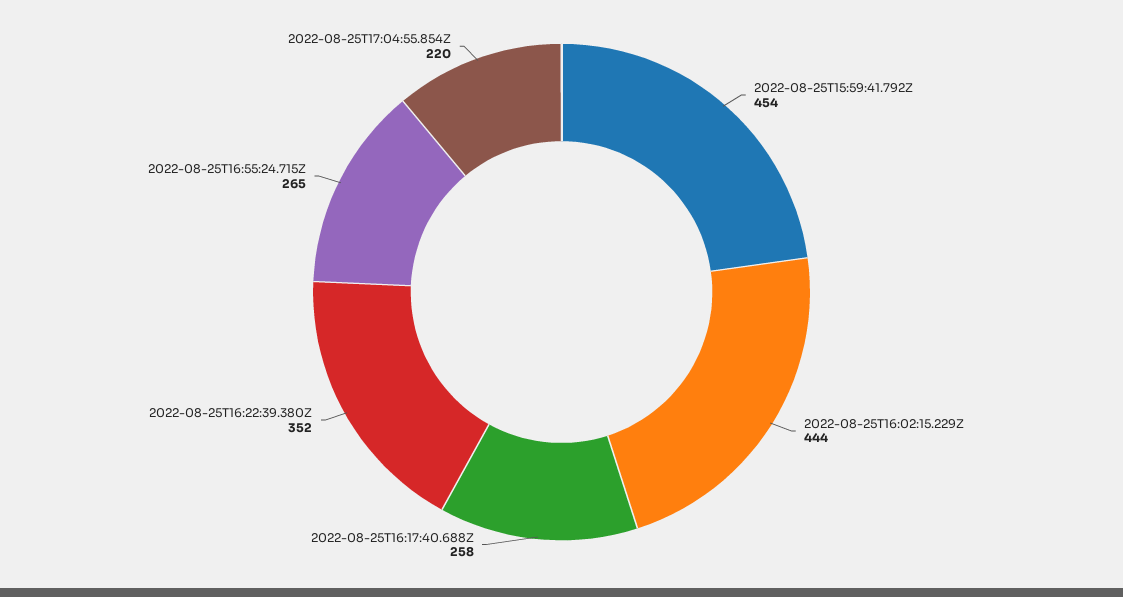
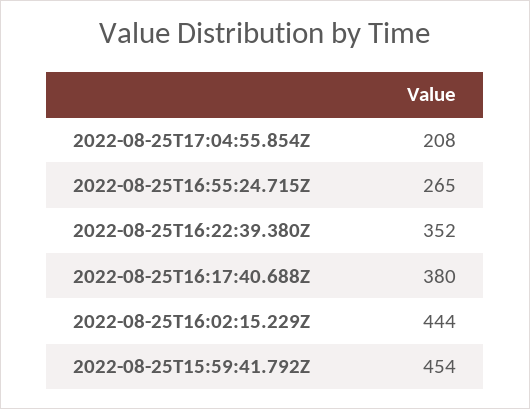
  {
    "2022-08-25T15:59:41.792Z": 454,
    "2022-08-25T16:02:15.229Z": 444,
-   "2022-08-25T16:17:40.688Z": 258,
+   "2022-08-25T16:17:40.688Z": 380,
    "2022-08-25T16:22:39.380Z": 352,
    "2022-08-25T16:55:24.715Z": 265,
-   "2022-08-25T17:04:55.854Z": 220
+   "2022-08-25T17:04:55.854Z": 208
  }

